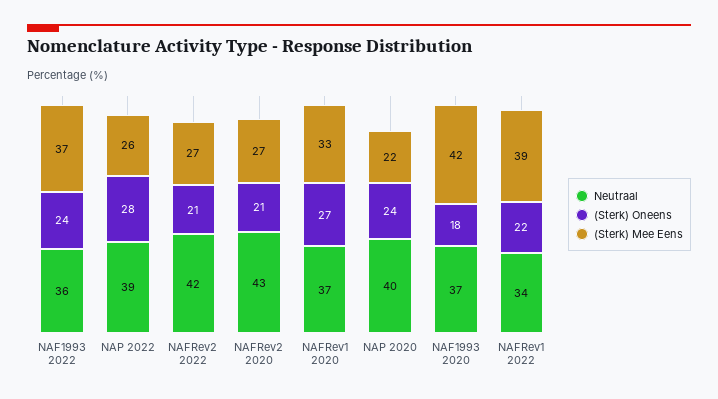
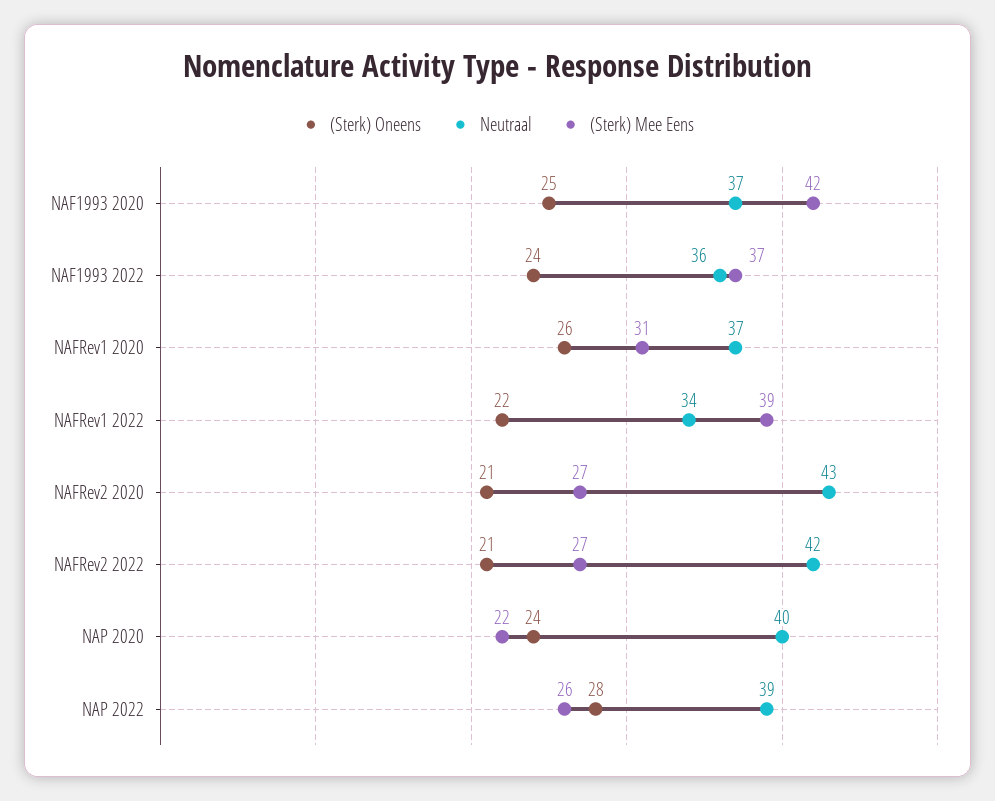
  {
    "Neutraal": {
      "NAF1993 2022": 36,
      "NAP 2022": 39,
      "NAFRev2 2022": 42,
      "NAFRev2 2020": 43,
      "NAFRev1 2020": 37,
      "NAP 2020": 40,
      "NAF1993 2020": 37,
      "NAFRev1 2022": 34
    },
    "(Sterk) Oneens": {
      "NAF1993 2022": 24,
      "NAP 2022": 28,
      "NAFRev2 2022": 21,
      "NAFRev2 2020": 21,
-     "NAFRev1 2020": 27,
+     "NAFRev1 2020": 26,
      "NAP 2020": 24,
-     "NAF1993 2020": 18,
+     "NAF1993 2020": 25,
      "NAFRev1 2022": 22
    },
    "(Sterk) Mee Eens": {
      "NAF1993 2022": 37,
      "NAP 2022": 26,
      "NAFRev2 2022": 27,
      "NAFRev2 2020": 27,
-     "NAFRev1 2020": 33,
+     "NAFRev1 2020": 31,
      "NAP 2020": 22,
      "NAF1993 2020": 42,
      "NAFRev1 2022": 39
    }
  }

